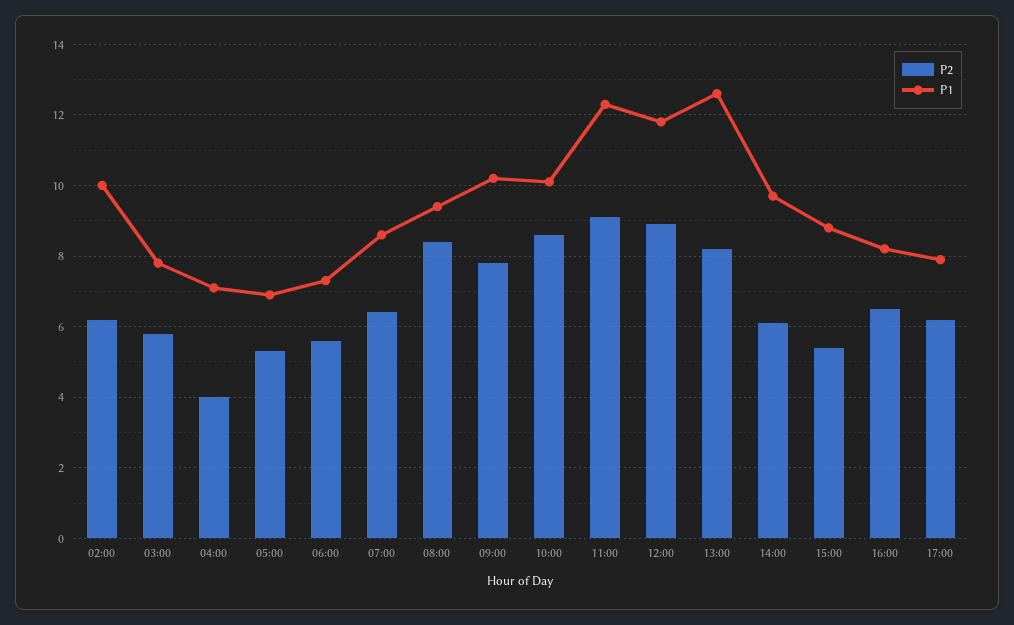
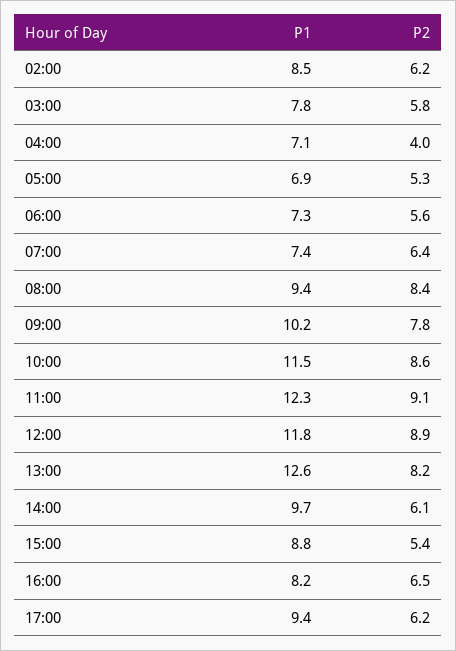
  {
    "P2": {
      "02:00": 6.2,
      "03:00": 5.8,
      "04:00": 4,
      "05:00": 5.3,
      "06:00": 5.6,
      "07:00": 6.4,
      "08:00": 8.4,
      "09:00": 7.8,
      "10:00": 8.6,
      "11:00": 9.1,
      "12:00": 8.9,
      "13:00": 8.2,
      "14:00": 6.1,
      "15:00": 5.4,
      "16:00": 6.5,
      "17:00": 6.2
    },
    "P1": {
-     "02:00": 10,
+     "02:00": 8.5,
      "03:00": 7.8,
      "04:00": 7.1,
      "05:00": 6.9,
      "06:00": 7.3,
-     "07:00": 8.5,
+     "07:00": 7.4,
      "08:00": 9.4,
      "09:00": 10.2,
-     "10:00": 10,
+     "10:00": 11.5,
      "11:00": 12.3,
      "12:00": 11.8,
      "13:00": 12.6,
      "14:00": 9.7,
      "15:00": 8.8,
      "16:00": 8.2,
-     "17:00": 8
+     "17:00": 9.4
    }
  }

